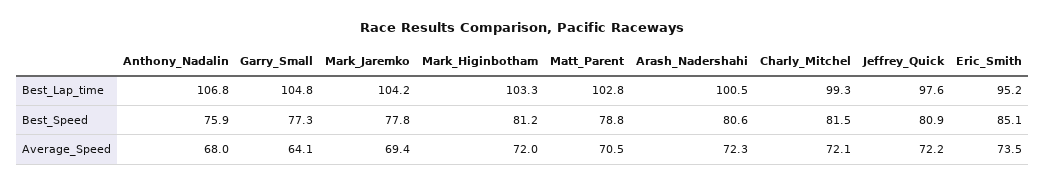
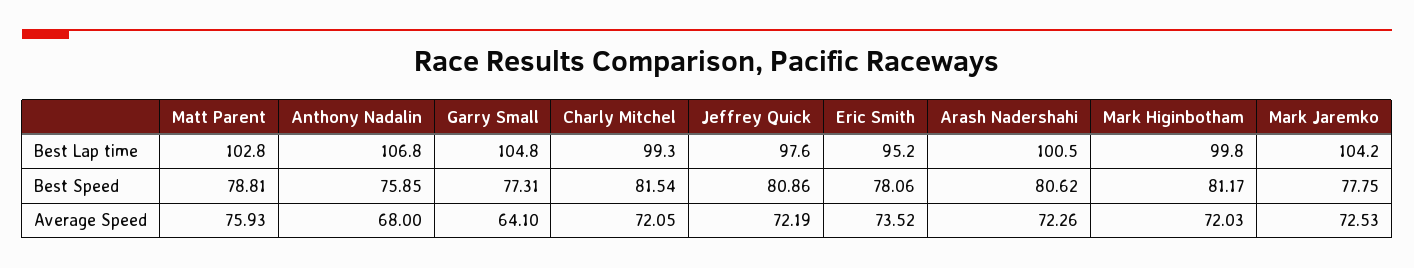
  {
    "Anthony_Nadalin": {
      "Best_Lap_time": 106.8,
      "Best_Speed": 75.85,
      "Average_Speed": 68
    },
    "Garry_Small": {
      "Best_Lap_time": 104.8,
      "Best_Speed": 77.31,
      "Average_Speed": 64.1
    },
    "Mark_Jaremko": {
      "Best_Lap_time": 104.2,
      "Best_Speed": 77.75,
-     "Average_Speed": 69.4
+     "Average_Speed": 72.53
    },
    "Mark_Higinbotham": {
-     "Best_Lap_time": 103.3,
+     "Best_Lap_time": 99.8,
      "Best_Speed": 81.17,
      "Average_Speed": 72.03
    },
    "Matt_Parent": {
      "Best_Lap_time": 102.8,
      "Best_Speed": 78.81,
-     "Average_Speed": 70.5
+     "Average_Speed": 75.93
    },
    "Arash_Nadershahi": {
      "Best_Lap_time": 100.5,
      "Best_Speed": 80.62,
      "Average_Speed": 72.26
    },
    "Charly_Mitchel": {
      "Best_Lap_time": 99.3,
      "Best_Speed": 81.54,
      "Average_Speed": 72.05
    },
    "Jeffrey_Quick": {
      "Best_Lap_time": 97.6,
      "Best_Speed": 80.86,
      "Average_Speed": 72.19
    },
    "Eric_Smith": {
      "Best_Lap_time": 95.2,
-     "Best_Speed": 85.1,
+     "Best_Speed": 78.06,
      "Average_Speed": 73.52
    }
  }

